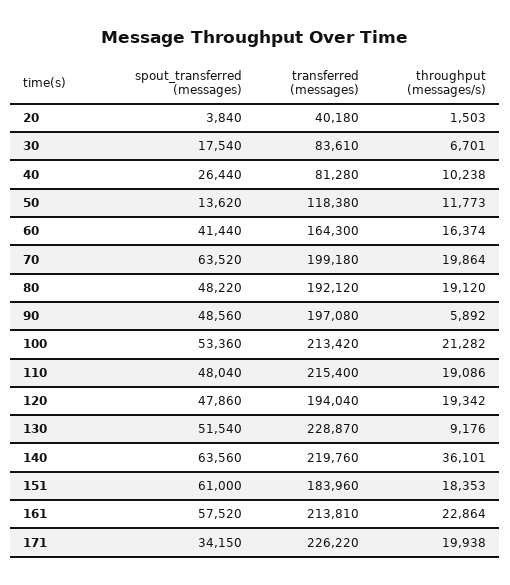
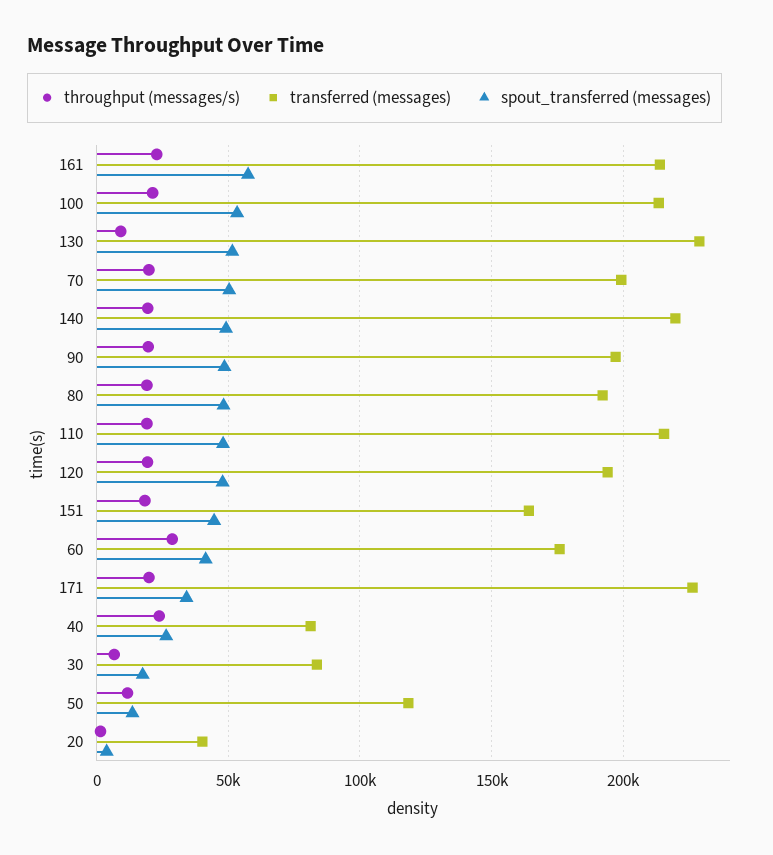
  {
    "spout_transferred (messages)": {
      "20": 3840,
      "30": 17540,
      "40": 26440,
      "50": 13620,
      "60": 41440,
-     "70": 63520,
+     "70": 50000,
      "80": 48220,
      "90": 48560,
      "100": 53360,
      "110": 48040,
      "120": 47860,
      "130": 51540,
-     "140": 63560,
+     "140": 50000,
-     "151": 61000,
+     "151": 45000,
      "161": 57520,
      "171": 34150
    },
    "transferred (messages)": {
      "20": 40180,
      "30": 83610,
      "40": 81280,
      "50": 118380,
-     "60": 164300,
+     "60": 175000,
      "70": 199180,
      "80": 192120,
      "90": 197080,
      "100": 213420,
      "110": 215400,
      "120": 194040,
      "130": 228870,
      "140": 219760,
-     "151": 183960,
+     "151": 165000,
      "161": 213810,
      "171": 226220
    },
    "throughput (messages/s)": {
      "20": 1503,
      "30": 6701,
-     "40": 10238,
+     "40": 25000,
      "50": 11773,
-     "60": 16374,
+     "60": 30000,
      "70": 19864,
      "80": 19120,
-     "90": 5892,
+     "90": 20000,
      "100": 21282,
      "110": 19086,
      "120": 19342,
      "130": 9176,
-     "140": 36101,
+     "140": 20000,
      "151": 18353,
      "161": 22864,
      "171": 19938
    }
  }

